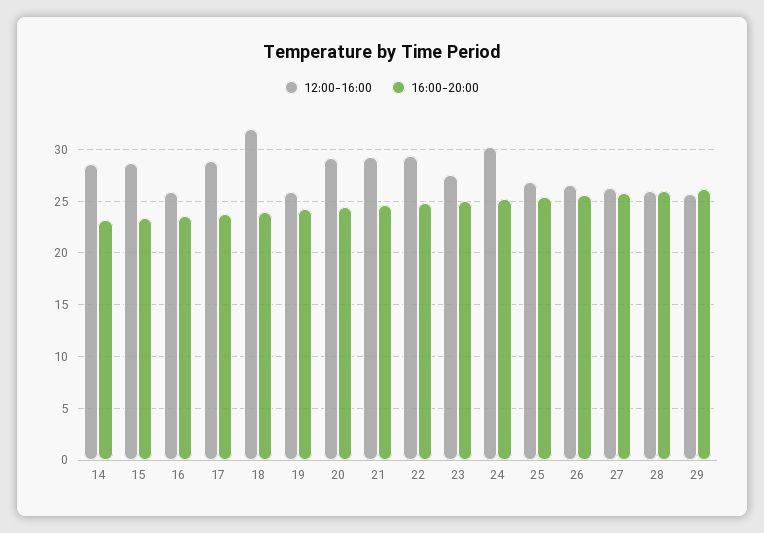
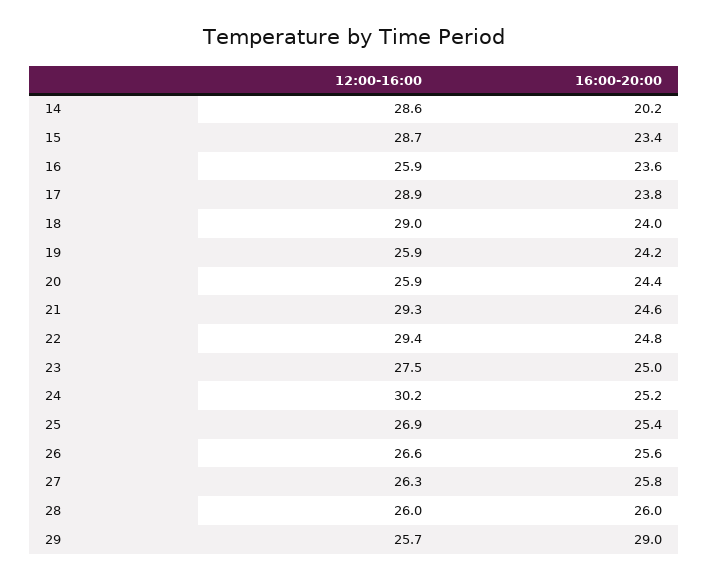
  {
    "12:00-16:00": {
      "14": 28.6,
      "15": 28.7,
      "16": 25.9,
      "17": 28.9,
-     "18": 32,
+     "18": 29,
      "19": 25.9,
-     "20": 29,
+     "20": 25.9,
      "21": 29.3,
      "22": 29.4,
      "23": 27.5,
      "24": 30.2,
      "25": 26.9,
      "26": 26.6,
      "27": 26.3,
      "28": 26,
      "29": 25.7
    },
    "16:00-20:00": {
-     "14": 23,
+     "14": 20.2,
      "15": 23.4,
      "16": 23.6,
      "17": 23.8,
      "18": 24,
      "19": 24.2,
      "20": 24.4,
      "21": 24.6,
      "22": 24.8,
      "23": 25,
      "24": 25.2,
      "25": 25.4,
      "26": 25.6,
      "27": 25.8,
      "28": 26,
-     "29": 26
+     "29": 29
    }
  }

